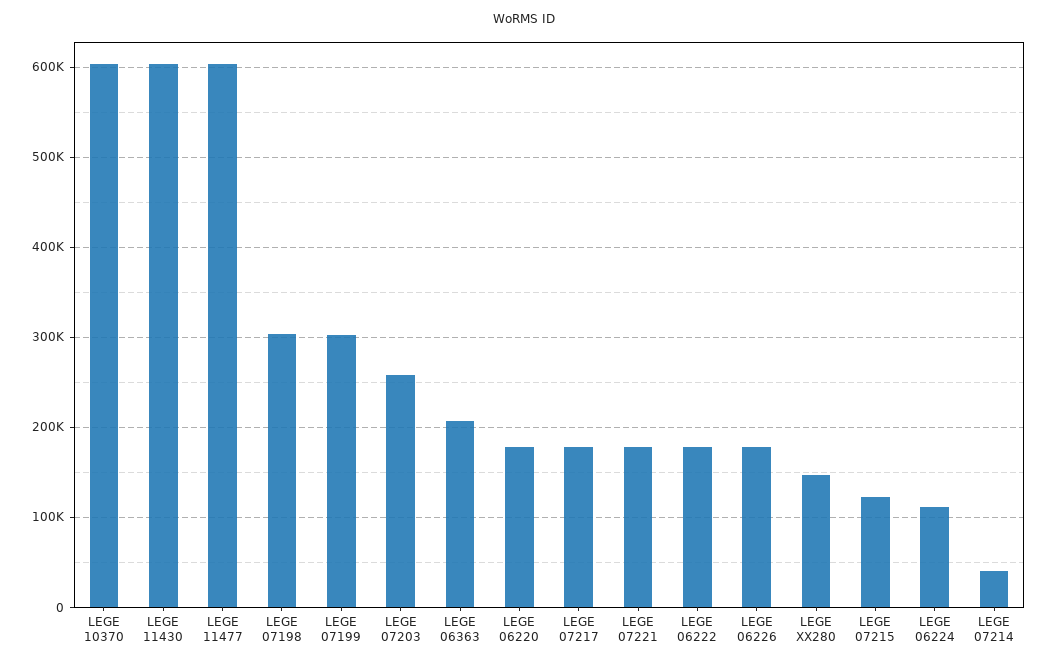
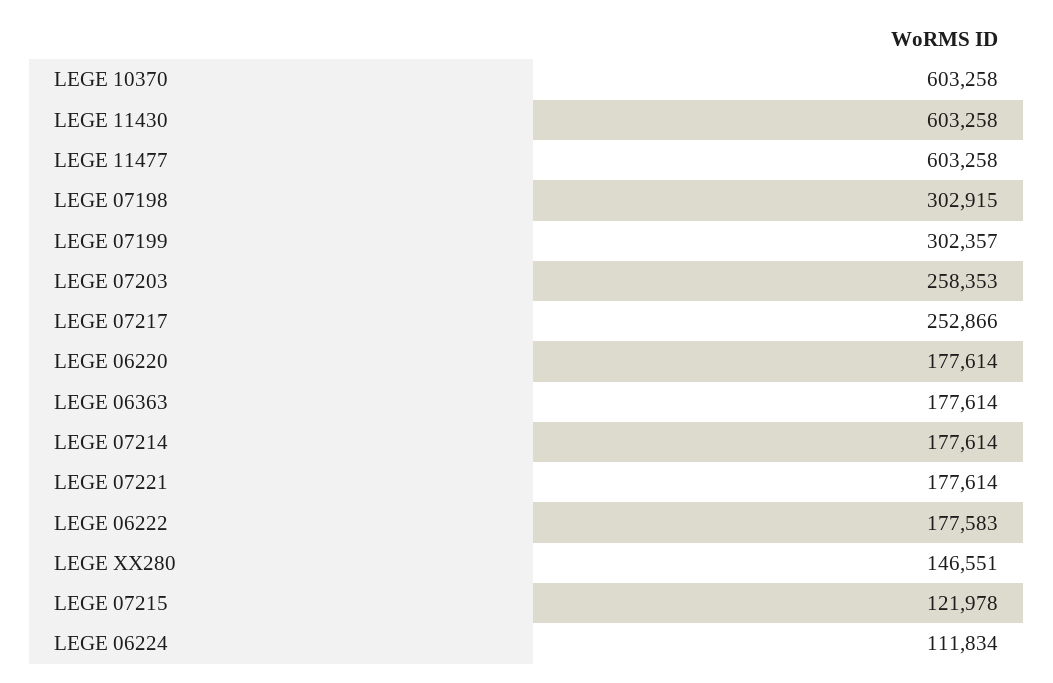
  {
    "LEGE 10370": 603258,
    "LEGE 11430": 603258,
    "LEGE 11477": 603258,
    "LEGE 07198": 302915,
    "LEGE 07199": 302357,
    "LEGE 07203": 258353,
-   "LEGE 06363": 210000,
+   "LEGE 06363": 177614,
    "LEGE 06220": 177614,
-   "LEGE 07217": 180000,
+   "LEGE 07217": 252866,
    "LEGE 07221": 177614,
    "LEGE 06222": 177583,
-   "LEGE 06226": 180000,
    "LEGE XX280": 146551,
    "LEGE 07215": 121978,
    "LEGE 06224": 111834,
-   "LEGE 07214": 40000
+   "LEGE 07214": 177614
  }

